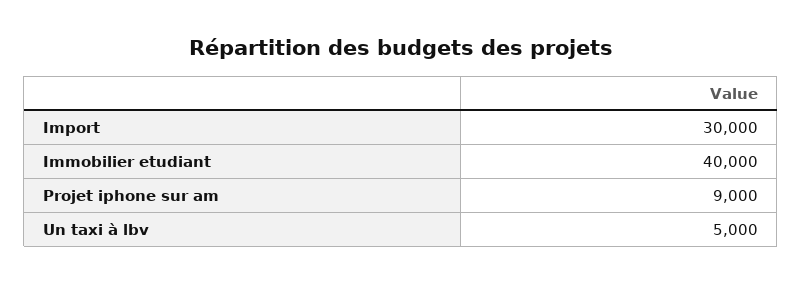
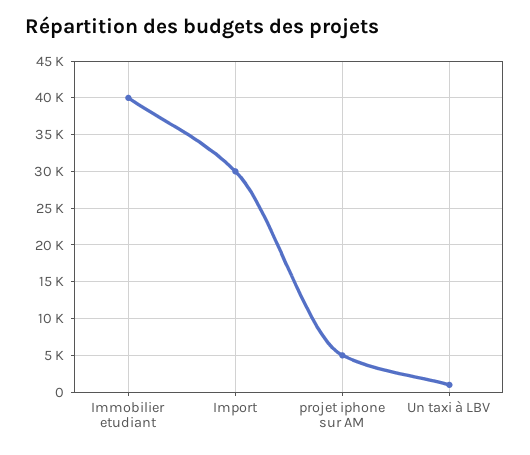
  {
    "Import": 30000,
    "Immobilier etudiant": 40000,
-   "Projet iphone sur am": 9000,
+   "Projet iphone sur am": 5000,
-   "Un taxi à lbv": 5000
+   "Un taxi à lbv": 1000
  }

